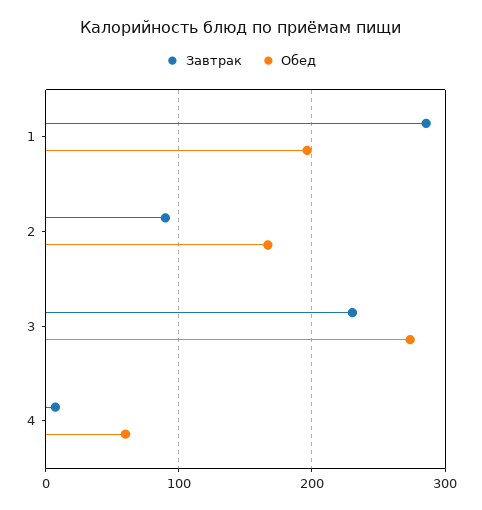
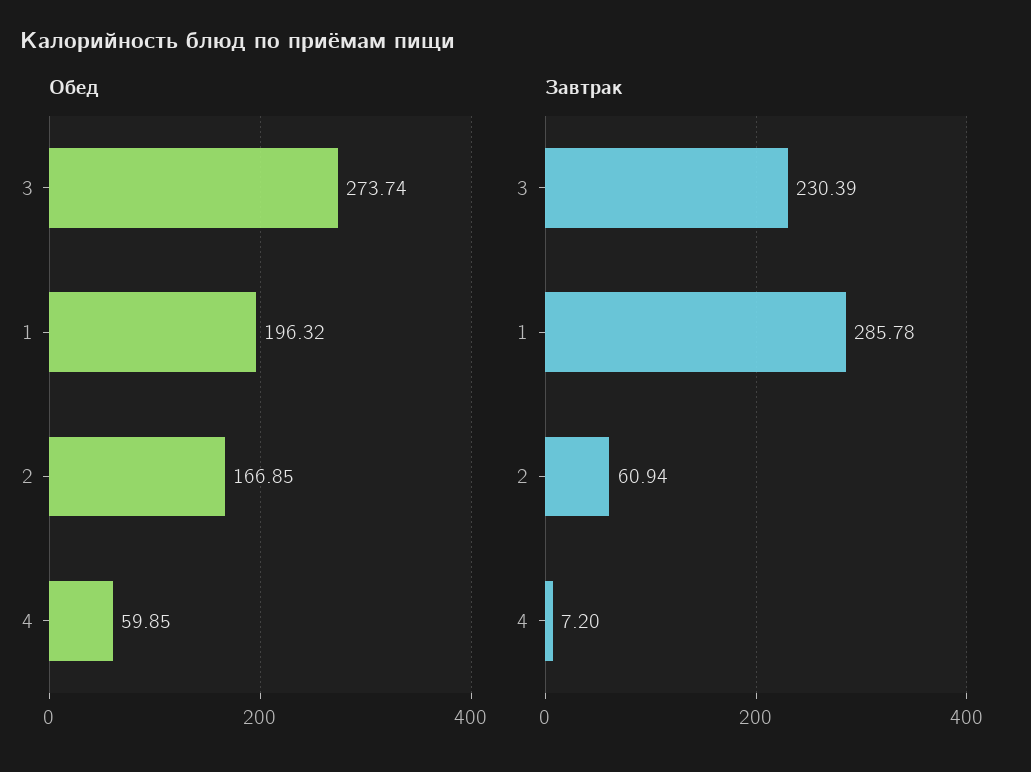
  {
    "Завтрак": {
      "1": 285.78,
-     "2": 90,
+     "2": 60.94,
      "3": 230.39,
      "4": 7.2
    },
    "Обед": {
      "1": 196.32,
      "2": 166.85,
      "3": 273.74,
      "4": 59.85
    }
  }

